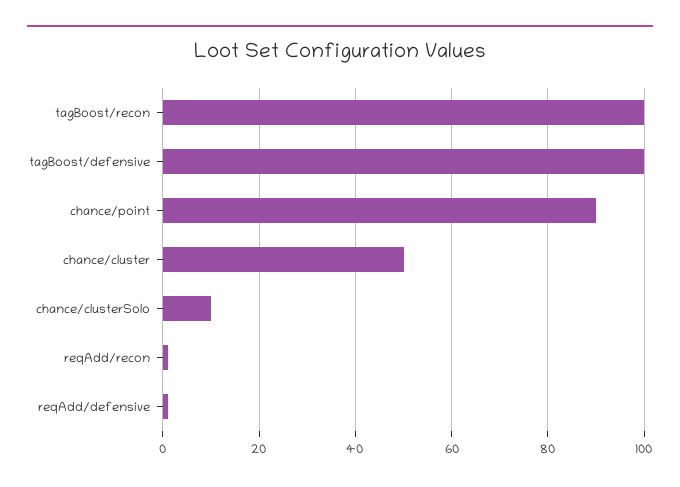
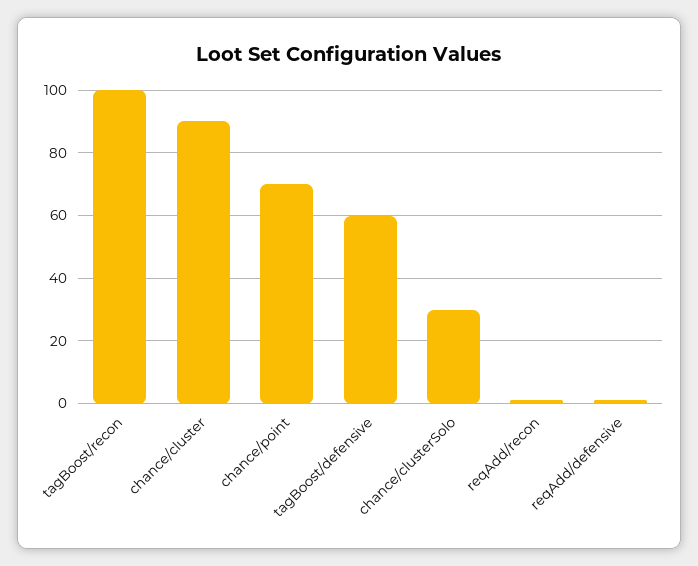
  {
    "tagBoost/recon": 100,
-   "tagBoost/defensive": 100,
+   "tagBoost/defensive": 60,
-   "chance/point": 90,
+   "chance/point": 70,
-   "chance/cluster": 50,
+   "chance/cluster": 90,
-   "chance/clusterSolo": 10,
+   "chance/clusterSolo": 30,
    "reqAdd/recon": 0,
    "reqAdd/defensive": 0
  }

